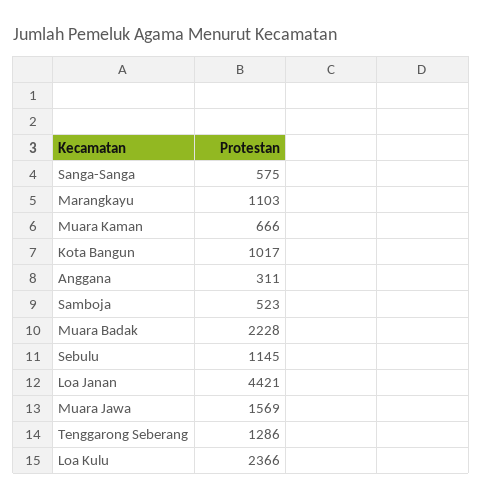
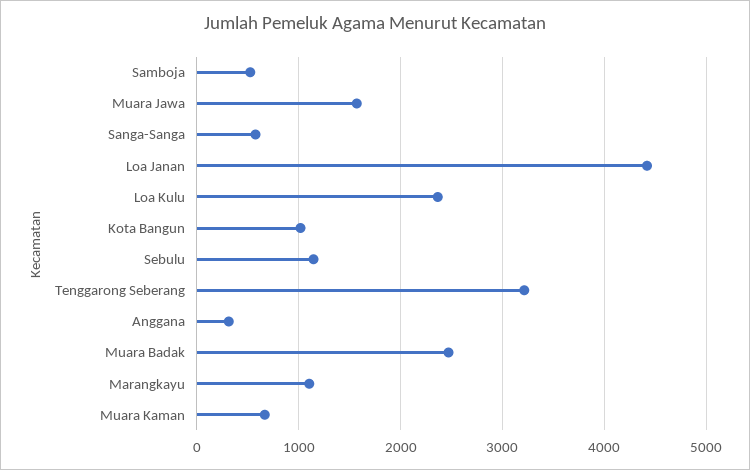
  {
    "Sanga-Sanga": 575,
    "Marangkayu": 1103,
    "Muara Kaman": 666,
    "Kota Bangun": 1017,
    "Anggana": 311,
    "Samboja": 523,
-   "Muara Badak": 2228,
+   "Muara Badak": 2500,
    "Sebulu": 1145,
    "Loa Janan": 4421,
    "Muara Jawa": 1569,
-   "Tenggarong Seberang": 1286,
+   "Tenggarong Seberang": 3200,
    "Loa Kulu": 2366
  }

